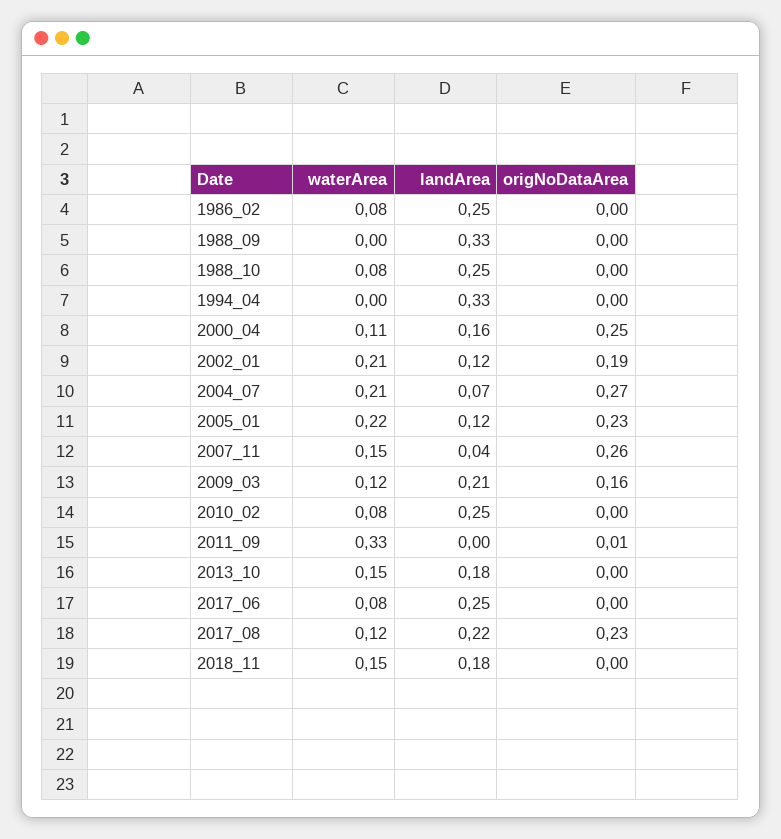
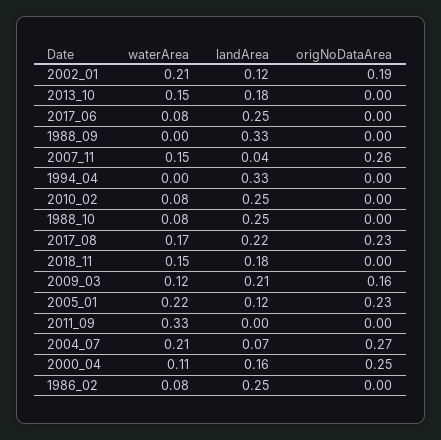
  {
    "waterArea": {
      "1986_02": 0.08,
      "1988_09": 0,
      "1988_10": 0.08,
      "1994_04": 0,
      "2000_04": 0.11,
      "2002_01": 0.21,
      "2004_07": 0.21,
      "2005_01": 0.22,
      "2007_11": 0.15,
      "2009_03": 0.12,
      "2010_02": 0.08,
      "2011_09": 0.33,
      "2013_10": 0.15,
      "2017_06": 0.08,
-     "2017_08": 0.12,
+     "2017_08": 0.17,
      "2018_11": 0.15
    },
    "landArea": {
      "1986_02": 0.25,
      "1988_09": 0.33,
      "1988_10": 0.25,
      "1994_04": 0.33,
      "2000_04": 0.16,
      "2002_01": 0.12,
      "2004_07": 0.07,
      "2005_01": 0.12,
      "2007_11": 0.04,
      "2009_03": 0.21,
      "2010_02": 0.25,
      "2011_09": 0,
      "2013_10": 0.18,
      "2017_06": 0.25,
      "2017_08": 0.22,
      "2018_11": 0.18
    },
    "origNoDataArea": {
      "1986_02": 0,
      "1988_09": 0,
      "1988_10": 0,
      "1994_04": 0,
      "2000_04": 0.25,
      "2002_01": 0.19,
      "2004_07": 0.27,
      "2005_01": 0.23,
      "2007_11": 0.26,
      "2009_03": 0.16,
      "2010_02": 0,
-     "2011_09": 0.01,
+     "2011_09": 0,
      "2013_10": 0,
      "2017_06": 0,
      "2017_08": 0.23,
      "2018_11": 0
    }
  }

